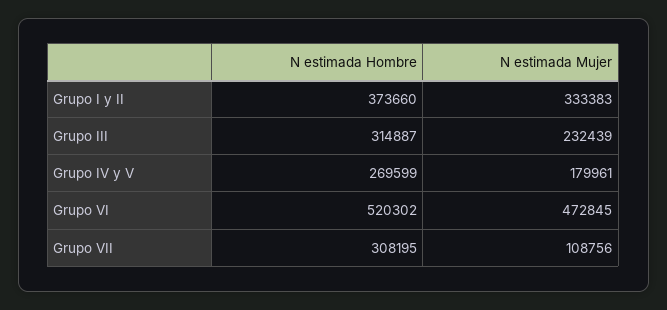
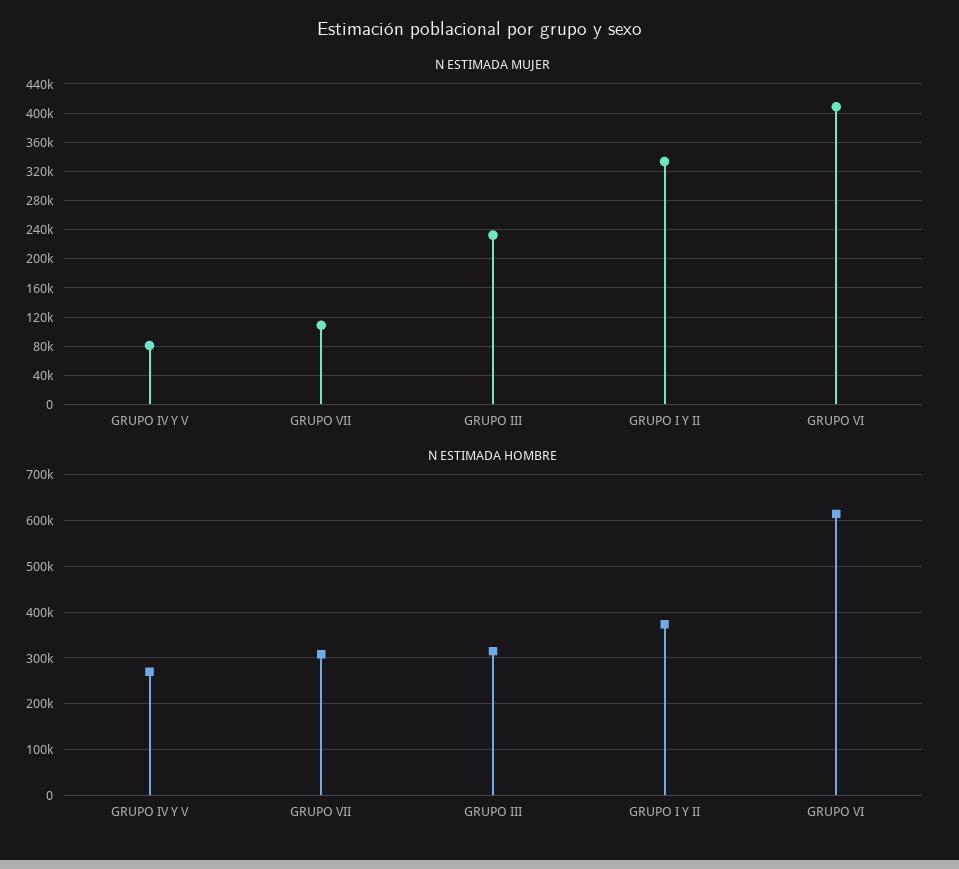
  {
    "N estimada Hombre": {
      "Grupo I y II": 373660,
      "Grupo III": 314887,
      "Grupo IV y V": 269599,
-     "Grupo VI": 520302,
+     "Grupo VI": 620000,
      "Grupo VII": 308195
    },
    "N estimada Mujer": {
      "Grupo I y II": 333383,
      "Grupo III": 232439,
-     "Grupo IV y V": 179961,
+     "Grupo IV y V": 80000,
-     "Grupo VI": 472845,
+     "Grupo VI": 410000,
      "Grupo VII": 108756
    }
  }

